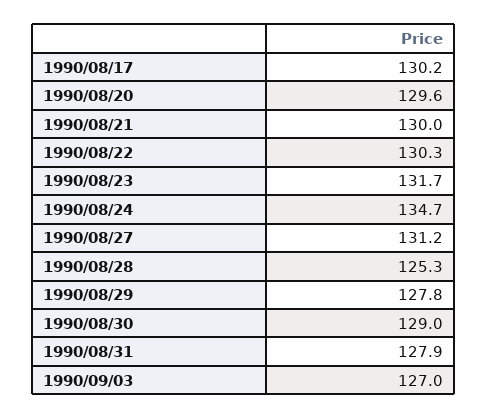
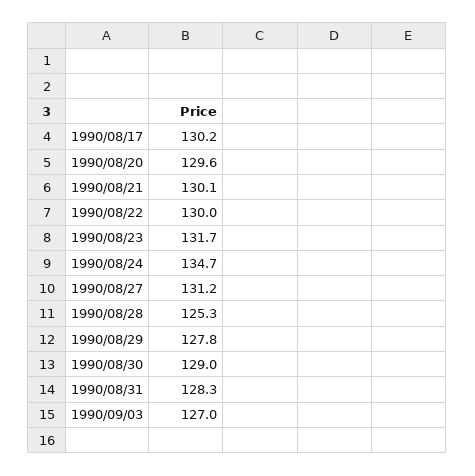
  {
    "1990/08/17": 130.2,
    "1990/08/20": 129.6,
-   "1990/08/21": 130,
+   "1990/08/21": 130.1,
-   "1990/08/22": 130.3,
+   "1990/08/22": 130,
    "1990/08/23": 131.7,
    "1990/08/24": 134.7,
    "1990/08/27": 131.2,
    "1990/08/28": 125.3,
    "1990/08/29": 127.8,
    "1990/08/30": 129,
-   "1990/08/31": 127.9,
+   "1990/08/31": 128.3,
    "1990/09/03": 127
  }

